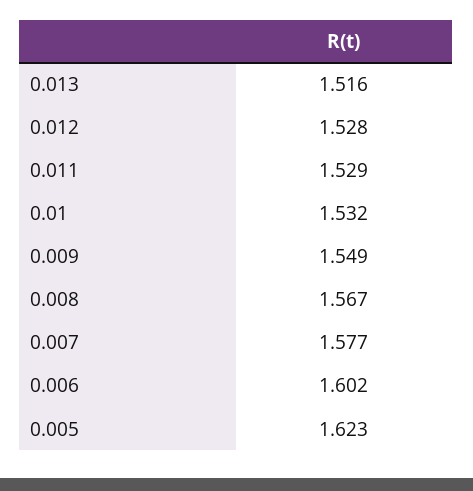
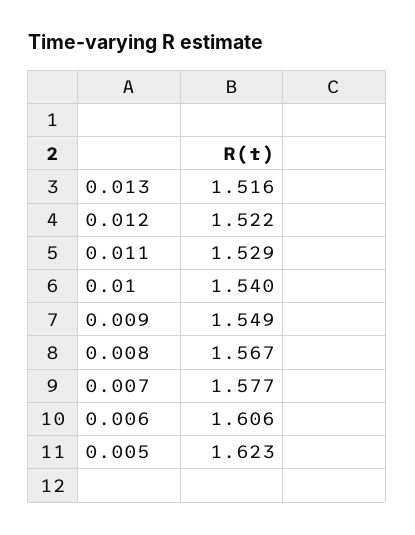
  {
    "0.013": 1.516,
-   "0.012": 1.528,
+   "0.012": 1.522,
    "0.011": 1.529,
-   "0.01": 1.532,
+   "0.01": 1.54,
    "0.009": 1.549,
    "0.008": 1.567,
    "0.007": 1.577,
-   "0.006": 1.602,
+   "0.006": 1.606,
    "0.005": 1.623
  }

